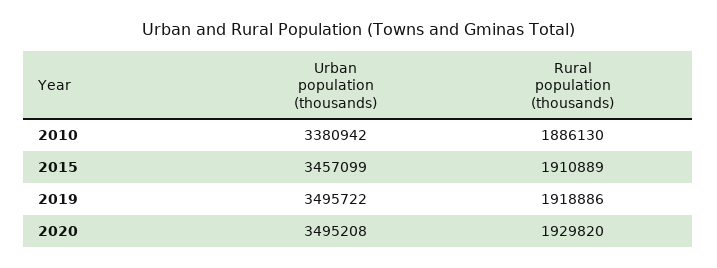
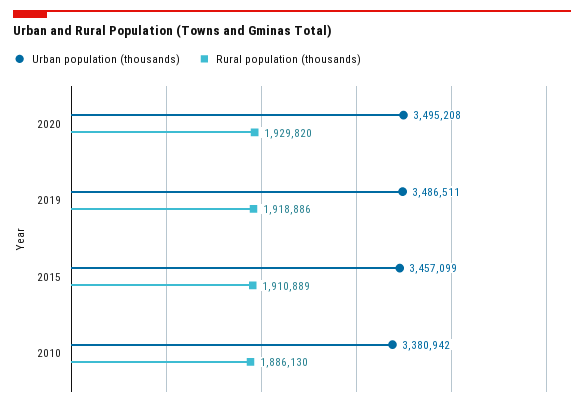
  {
    "Urban population (thousands)": {
      "2010": 3380942,
      "2015": 3457099,
-     "2019": 3495722,
+     "2019": 3486511,
      "2020": 3495208
    },
    "Rural population (thousands)": {
      "2010": 1886130,
      "2015": 1910889,
      "2019": 1918886,
      "2020": 1929820
    }
  }

